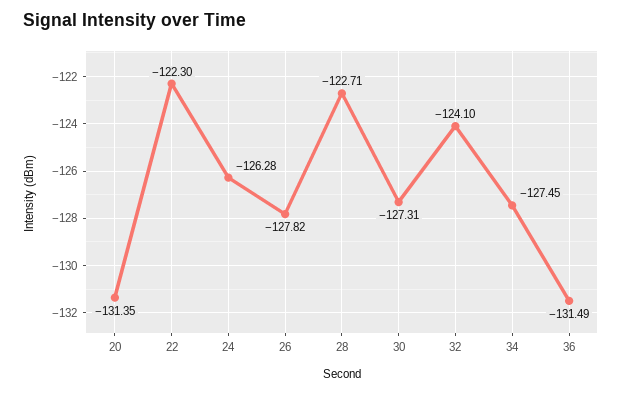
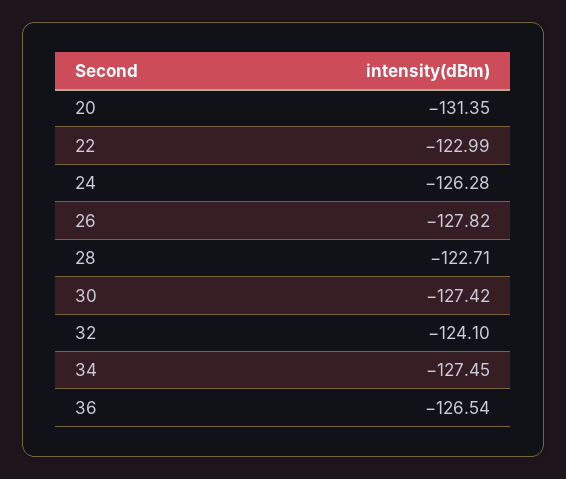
  {
    "20": -131.35,
-   "22": -122.3,
+   "22": -122.99,
    "24": -126.28,
    "26": -127.82,
    "28": -122.71,
-   "30": -127.31,
+   "30": -127.42,
    "32": -124.1,
    "34": -127.45,
-   "36": -131.49
+   "36": -126.54
  }

